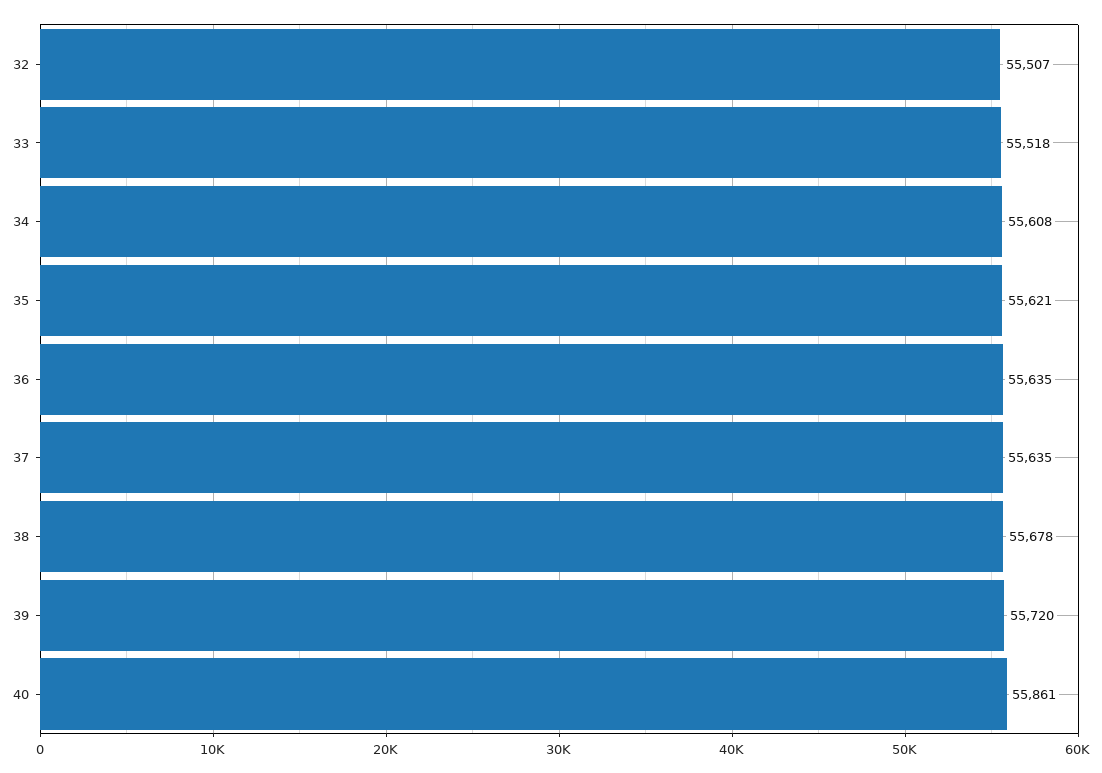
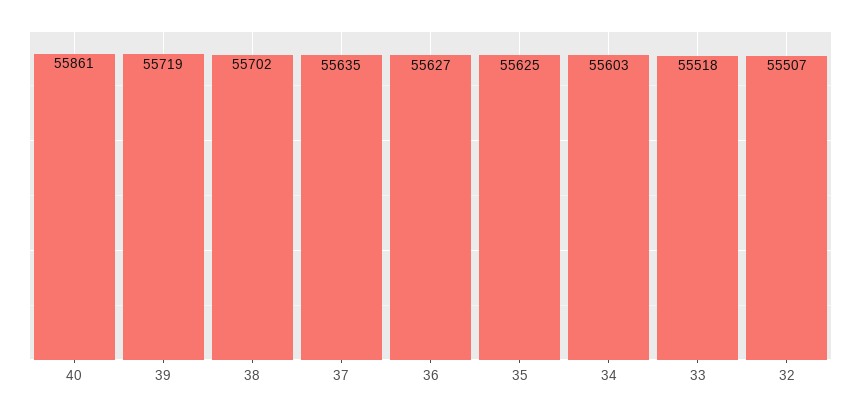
  {
    "32": 55507,
    "33": 55518,
-   "34": 55608,
+   "34": 55603,
-   "35": 55621,
+   "35": 55625,
-   "36": 55635,
+   "36": 55627,
    "37": 55635,
-   "38": 55678,
+   "38": 55702,
-   "39": 55720,
+   "39": 55719,
    "40": 55861
  }

